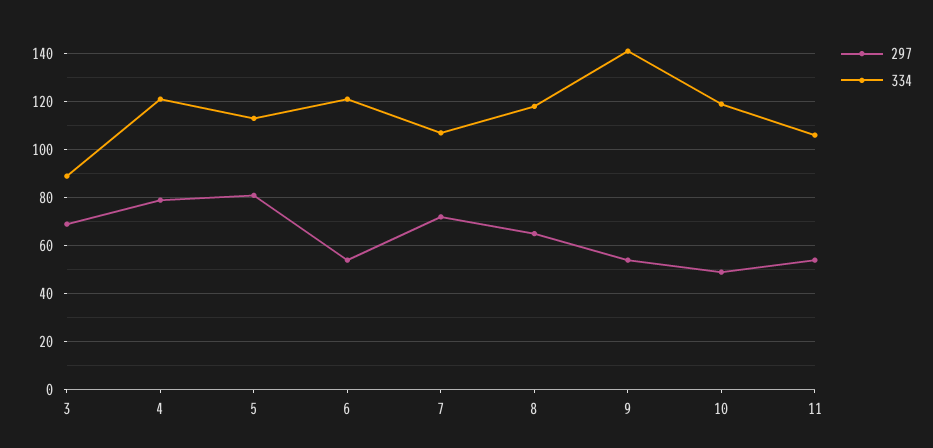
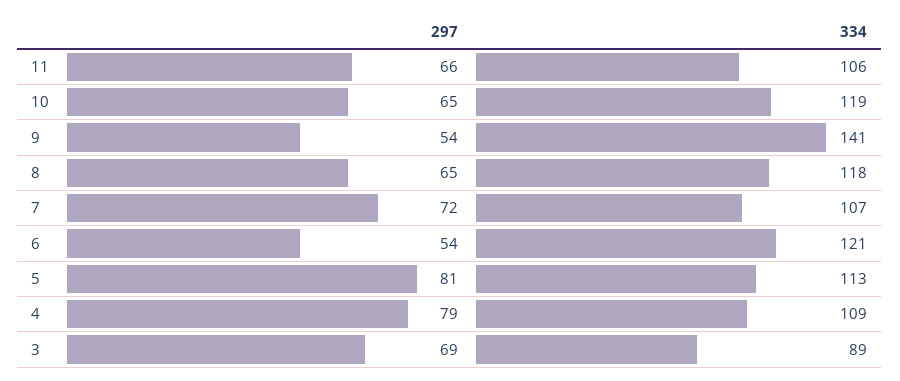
  {
    "297": {
      "3": 69,
      "4": 79,
      "5": 81,
      "6": 54,
      "7": 72,
      "8": 65,
      "9": 54,
-     "10": 50,
+     "10": 65,
-     "11": 55
+     "11": 66
    },
    "334": {
      "3": 89,
-     "4": 120,
+     "4": 109,
      "5": 113,
      "6": 121,
      "7": 107,
      "8": 118,
      "9": 141,
      "10": 119,
      "11": 106
    }
  }

